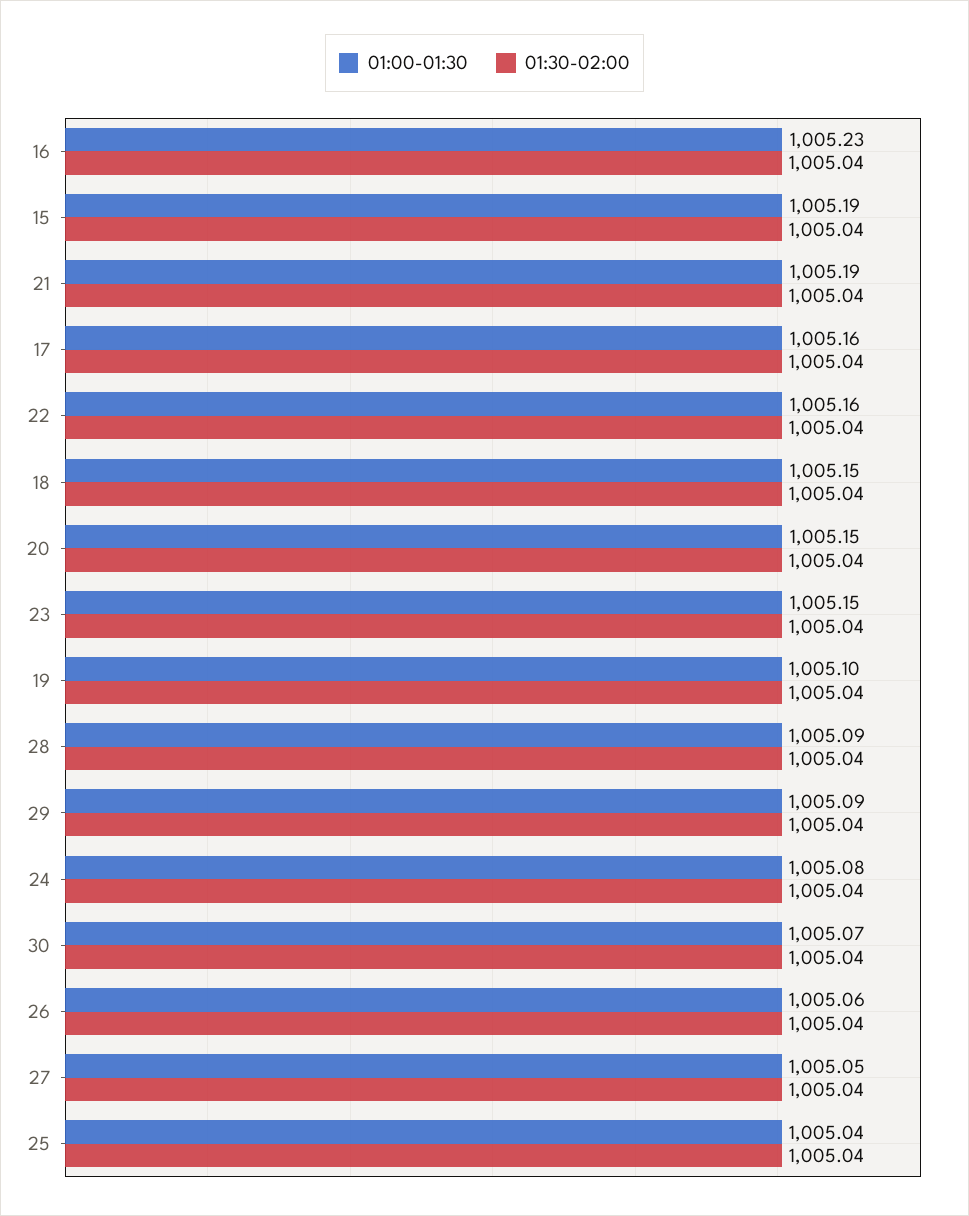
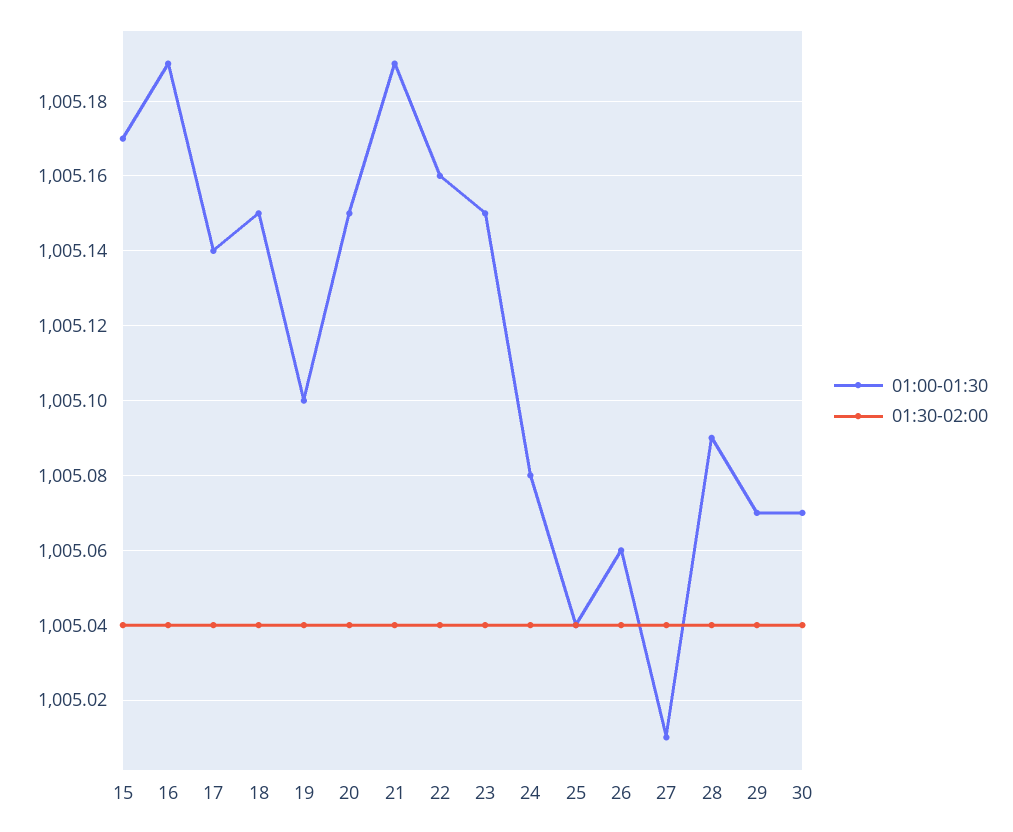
  {
    "01:00-01:30": {
-     "16": 1005.23,
+     "16": 1005.19,
-     "15": 1005.19,
+     "15": 1005.17,
      "21": 1005.19,
-     "17": 1005.16,
+     "17": 1005.14,
      "22": 1005.16,
      "18": 1005.15,
      "20": 1005.15,
      "23": 1005.15,
      "19": 1005.1,
      "28": 1005.09,
-     "29": 1005.09,
+     "29": 1005.07,
      "24": 1005.08,
      "30": 1005.07,
      "26": 1005.06,
-     "27": 1005.05,
+     "27": 1005.01,
      "25": 1005.04
    },
    "01:30-02:00": {
      "16": 1005.04,
      "15": 1005.04,
      "21": 1005.04,
      "17": 1005.04,
      "22": 1005.04,
      "18": 1005.04,
      "20": 1005.04,
      "23": 1005.04,
      "19": 1005.04,
      "28": 1005.04,
      "29": 1005.04,
      "24": 1005.04,
      "30": 1005.04,
      "26": 1005.04,
      "27": 1005.04,
      "25": 1005.04
    }
  }

